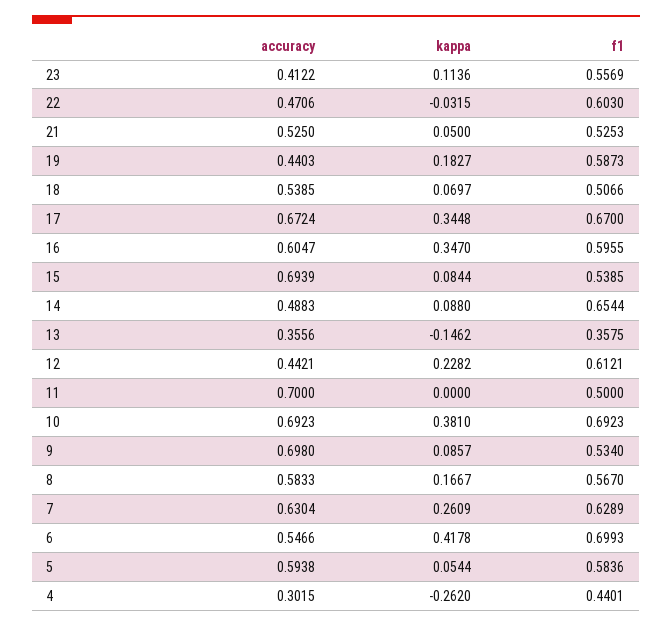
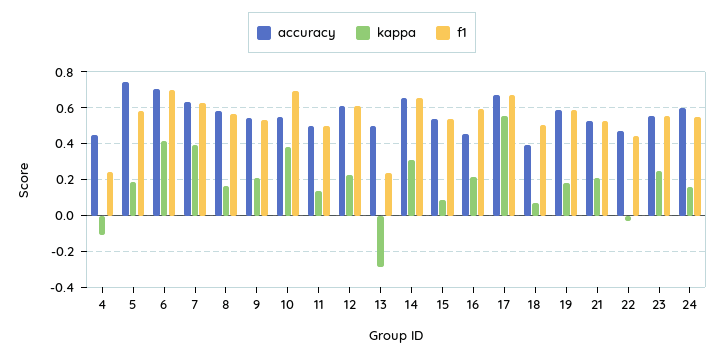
  {
    "accuracy": {
-     "23": 0.4122,
+     "23": 0.55,
      "22": 0.4706,
      "21": 0.525,
-     "19": 0.4403,
+     "19": 0.6,
-     "18": 0.5385,
+     "18": 0.4,
      "17": 0.6724,
-     "16": 0.6047,
+     "16": 0.45,
-     "15": 0.6939,
+     "15": 0.55,
-     "14": 0.4883,
+     "14": 0.65,
-     "13": 0.3556,
+     "13": 0.5,
-     "12": 0.4421,
+     "12": 0.6,
-     "11": 0.7,
+     "11": 0.5,
-     "10": 0.6923,
+     "10": 0.55,
-     "9": 0.698,
+     "9": 0.55,
      "8": 0.5833,
      "7": 0.6304,
-     "6": 0.5466,
+     "6": 0.7,
-     "5": 0.5938,
+     "5": 0.75,
-     "4": 0.3015
+     "4": 0.45,
+     "24": 0.6
    },
    "kappa": {
-     "23": 0.1136,
+     "23": 0.25,
      "22": -0.0315,
-     "21": 0.05,
+     "21": 0.2,
      "19": 0.1827,
      "18": 0.0697,
-     "17": 0.3448,
+     "17": 0.55,
-     "16": 0.347,
+     "16": 0.2,
      "15": 0.0844,
-     "14": 0.088,
+     "14": 0.3,
-     "13": -0.1462,
+     "13": -0.3,
      "12": 0.2282,
-     "11": 0,
+     "11": 0.15,
      "10": 0.381,
-     "9": 0.0857,
+     "9": 0.2,
      "8": 0.1667,
-     "7": 0.2609,
+     "7": 0.4,
      "6": 0.4178,
-     "5": 0.0544,
+     "5": 0.2,
-     "4": -0.262
+     "4": -0.1,
+     "24": 0.15
    },
    "f1": {
      "23": 0.5569,
-     "22": 0.603,
+     "22": 0.45,
      "21": 0.5253,
      "19": 0.5873,
      "18": 0.5066,
      "17": 0.67,
      "16": 0.5955,
      "15": 0.5385,
      "14": 0.6544,
-     "13": 0.3575,
+     "13": 0.25,
      "12": 0.6121,
      "11": 0.5,
      "10": 0.6923,
      "9": 0.534,
      "8": 0.567,
      "7": 0.6289,
      "6": 0.6993,
      "5": 0.5836,
-     "4": 0.4401
+     "4": 0.25,
+     "24": 0.55
    }
  }

